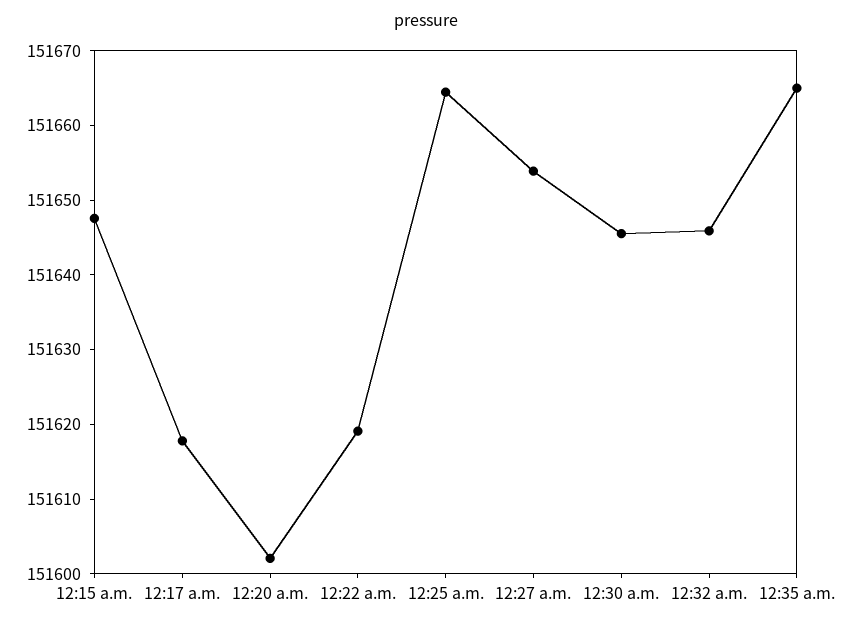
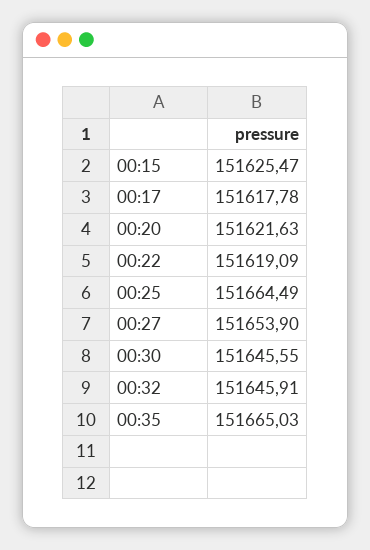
  {
-   "12:15 a.m.": 151648,
+   "12:15 a.m.": 151625.47,
    "12:17 a.m.": 151617.78,
-   "12:20 a.m.": 151602,
+   "12:20 a.m.": 151621.63,
    "12:22 a.m.": 151619.09,
    "12:25 a.m.": 151664.49,
    "12:27 a.m.": 151653.9,
    "12:30 a.m.": 151645.55,
    "12:32 a.m.": 151645.91,
    "12:35 a.m.": 151665.03
  }

